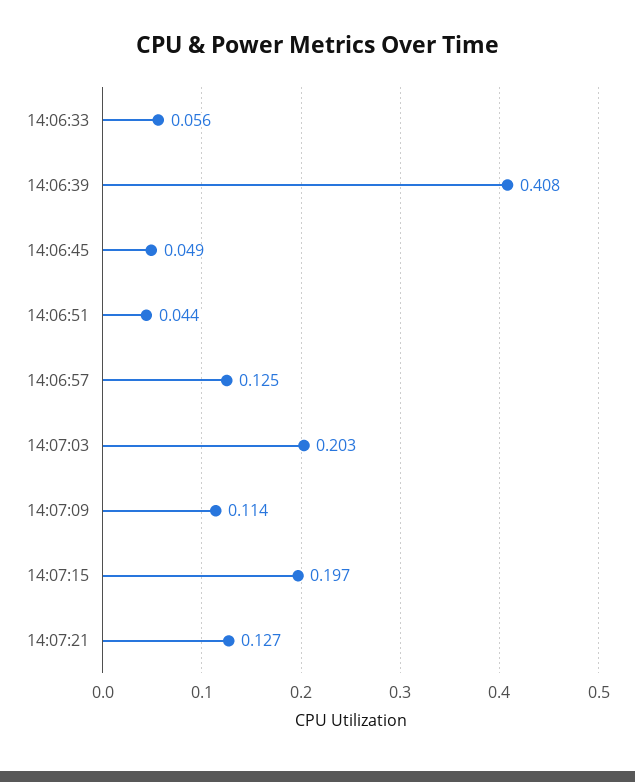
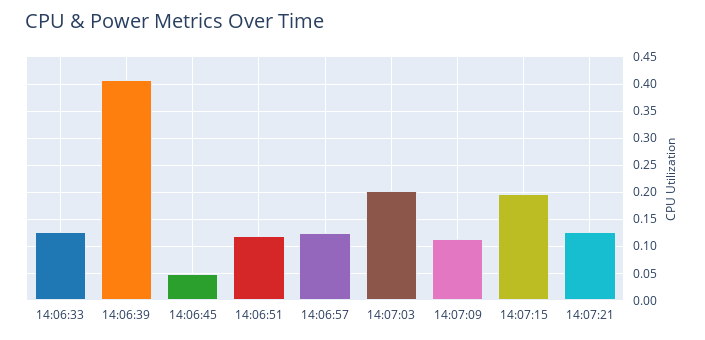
  {
-   "14:06:33": 0.056,
+   "14:06:33": 0.125,
    "14:06:39": 0.408,
    "14:06:45": 0.049,
-   "14:06:51": 0.044,
+   "14:06:51": 0.125,
    "14:06:57": 0.125,
    "14:07:03": 0.203,
    "14:07:09": 0.114,
    "14:07:15": 0.197,
    "14:07:21": 0.127
  }

